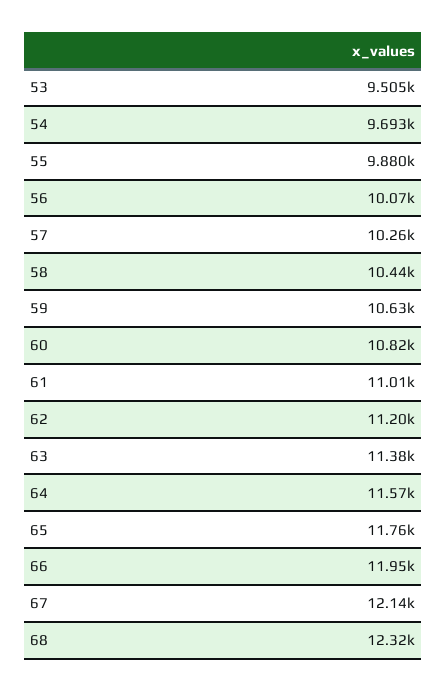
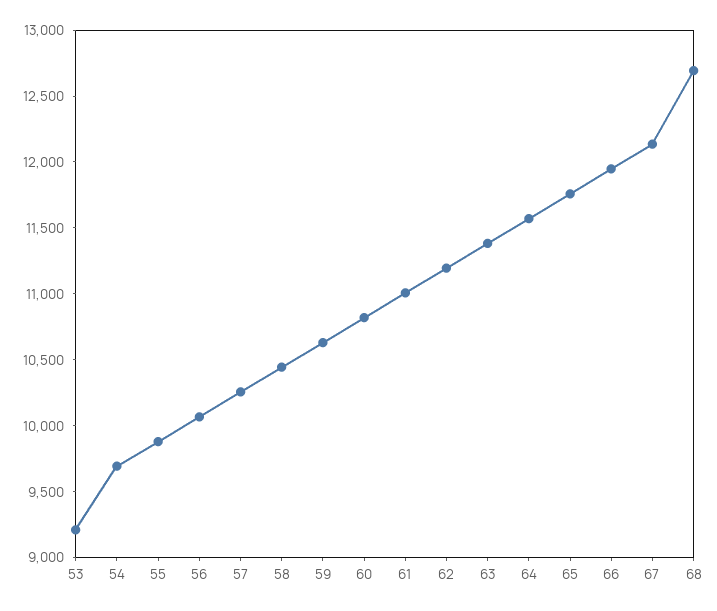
  {
-   "53": 9505,
+   "53": 9200,
    "54": 9693,
    "55": 9880,
    "56": 10070,
    "57": 10260,
    "58": 10440,
    "59": 10630,
    "60": 10820,
    "61": 11010,
    "62": 11200,
    "63": 11380,
    "64": 11570,
    "65": 11760,
    "66": 11950,
    "67": 12140,
-   "68": 12320
+   "68": 12700
  }

